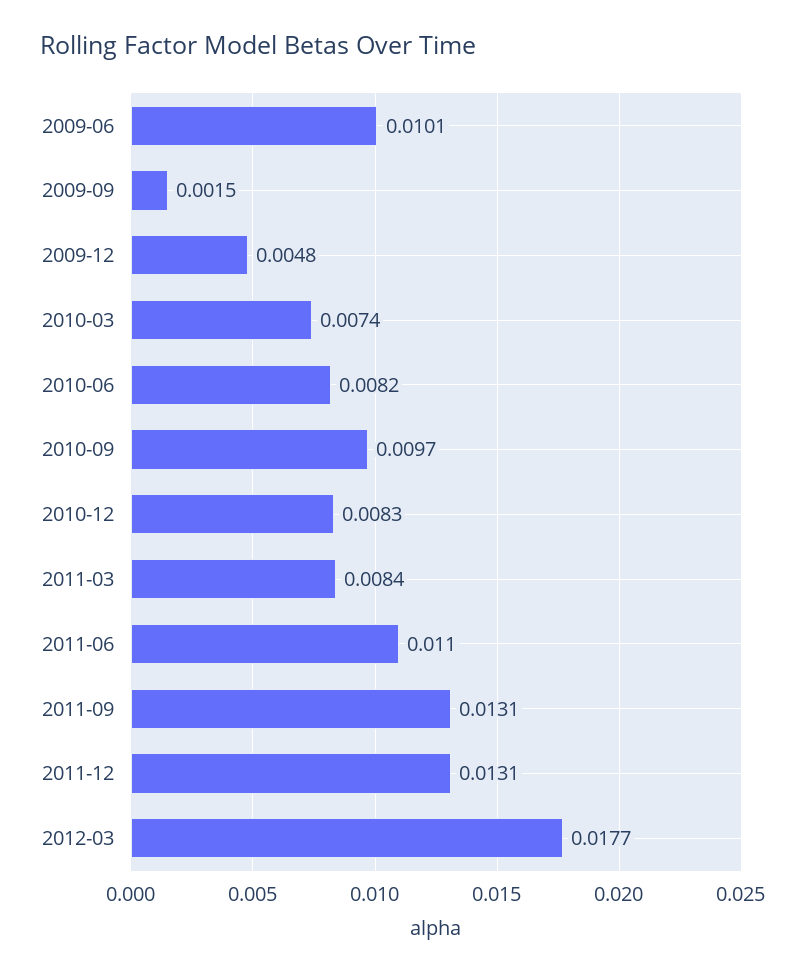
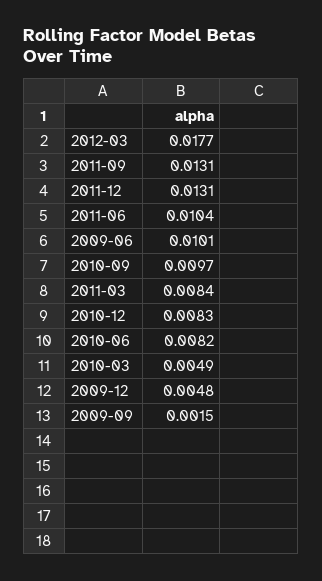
  {
    "2009-06": 0.0101,
    "2009-09": 0.0015,
    "2009-12": 0.0048,
-   "2010-03": 0.0074,
+   "2010-03": 0.0049,
    "2010-06": 0.0082,
    "2010-09": 0.0097,
    "2010-12": 0.0083,
    "2011-03": 0.0084,
-   "2011-06": 0.011,
+   "2011-06": 0.0104,
    "2011-09": 0.0131,
    "2011-12": 0.0131,
    "2012-03": 0.0177
  }

